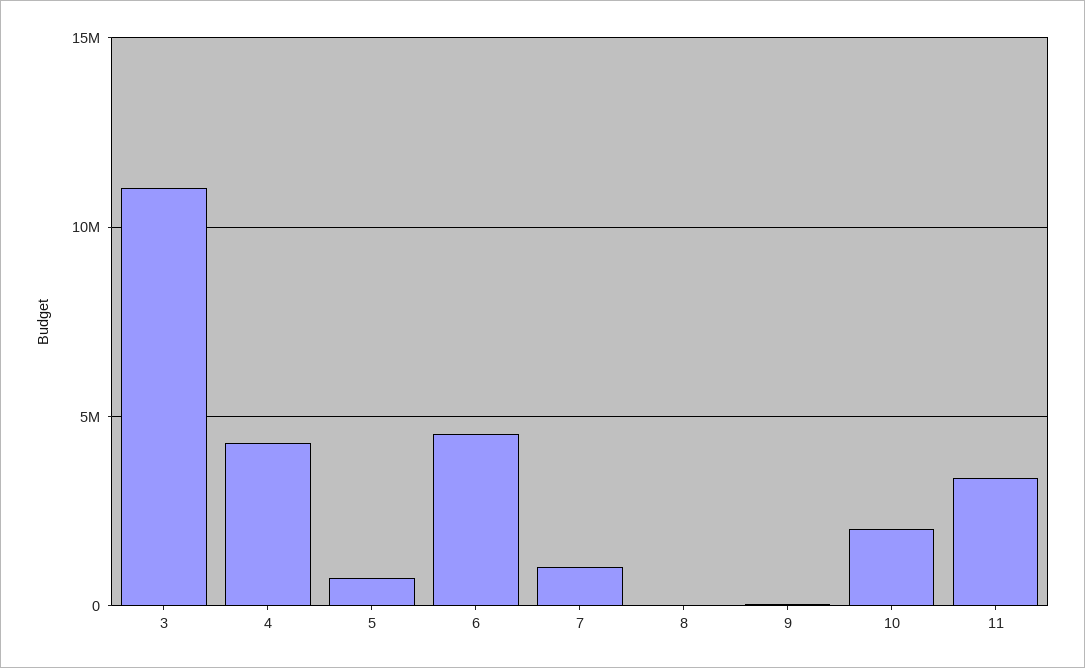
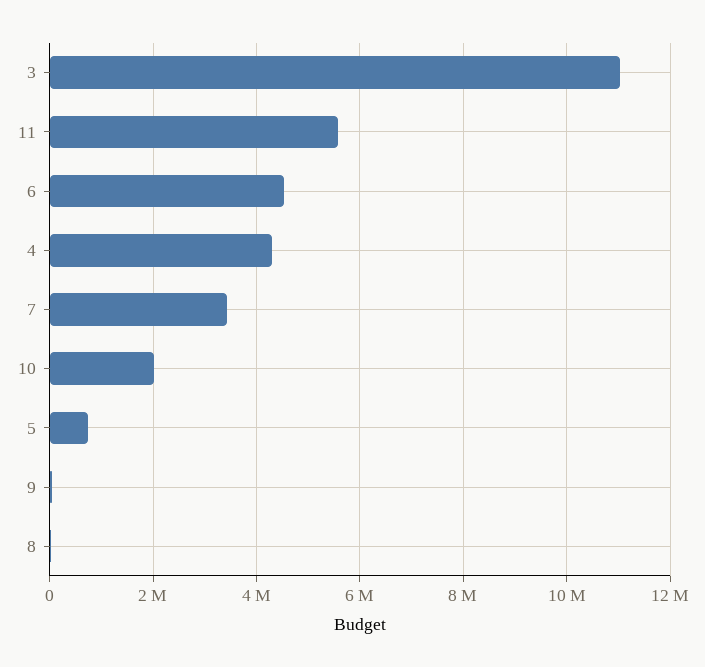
  {
    "3": 11000000,
    "4": 4200000,
    "5": 800000,
    "6": 4600000,
-   "7": 1000000,
+   "7": 3400000,
    "8": 0,
    "9": 0,
    "10": 2000000,
-   "11": 3500000
+   "11": 5600000
  }

